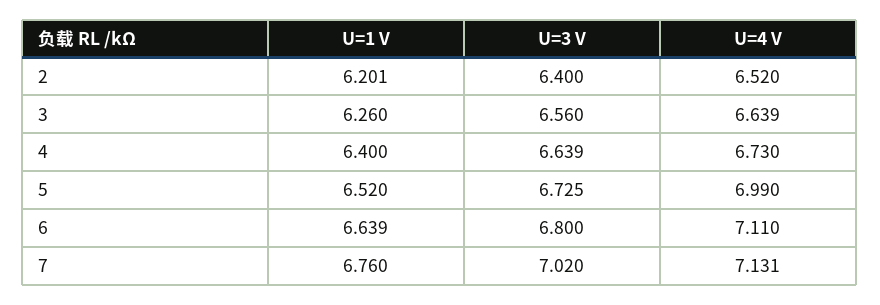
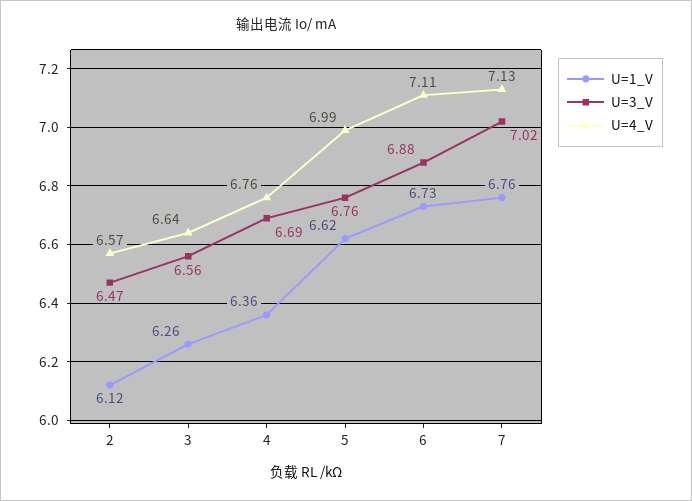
  {
    "U=1 V": {
-     "2": 6.201,
+     "2": 6.12,
      "3": 6.26,
-     "4": 6.4,
+     "4": 6.36,
-     "5": 6.52,
+     "5": 6.62,
-     "6": 6.639,
+     "6": 6.73,
      "7": 6.76
    },
    "U=3 V": {
-     "2": 6.4,
+     "2": 6.47,
      "3": 6.56,
-     "4": 6.639,
+     "4": 6.69,
-     "5": 6.725,
+     "5": 6.76,
-     "6": 6.8,
+     "6": 6.88,
      "7": 7.02
    },
    "U=4 V": {
-     "2": 6.52,
+     "2": 6.57,
      "3": 6.639,
-     "4": 6.73,
+     "4": 6.76,
      "5": 6.99,
      "6": 7.11,
      "7": 7.131
    }
  }

